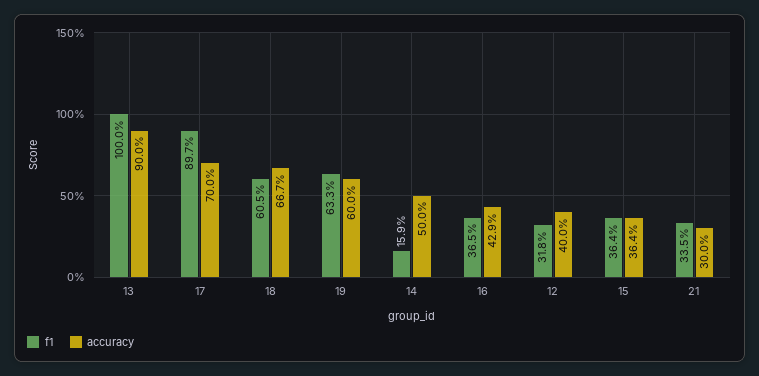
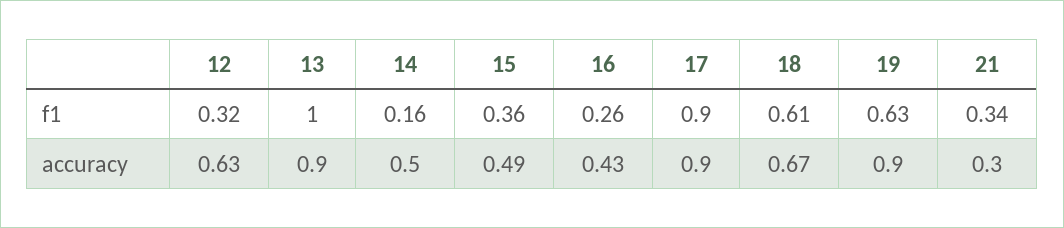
  {
    "f1": {
      "13": 1,
      "17": 0.897,
      "18": 0.605,
      "19": 0.633,
      "14": 0.159,
-     "16": 0.365,
+     "16": 0.26,
      "12": 0.318,
      "15": 0.364,
      "21": 0.335
    },
    "accuracy": {
      "13": 0.9,
-     "17": 0.7,
+     "17": 0.9,
      "18": 0.667,
-     "19": 0.6,
+     "19": 0.9,
      "14": 0.5,
      "16": 0.429,
-     "12": 0.4,
+     "12": 0.63,
-     "15": 0.364,
+     "15": 0.49,
      "21": 0.3
    }
  }

